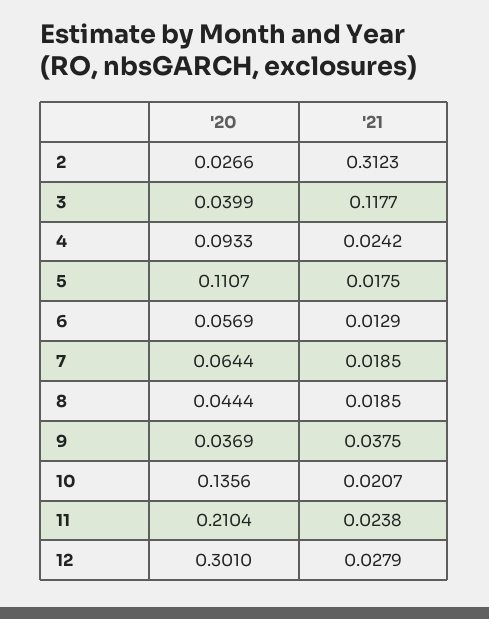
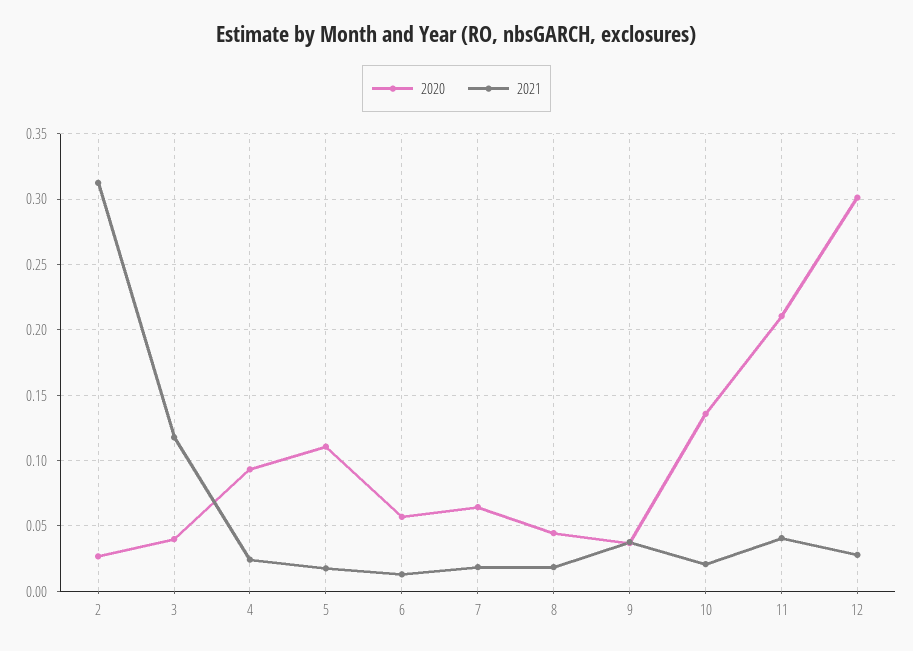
  {
    "'20": {
      "2": 0.0266,
      "3": 0.0399,
      "4": 0.0933,
      "5": 0.1107,
      "6": 0.0569,
      "7": 0.0644,
      "8": 0.0444,
      "9": 0.0369,
      "10": 0.1356,
      "11": 0.2104,
      "12": 0.301
    },
    "'21": {
      "2": 0.3123,
      "3": 0.1177,
      "4": 0.0242,
      "5": 0.0175,
      "6": 0.0129,
      "7": 0.0185,
      "8": 0.0185,
      "9": 0.0375,
      "10": 0.0207,
-     "11": 0.0238,
+     "11": 0.04,
      "12": 0.0279
    }
  }

